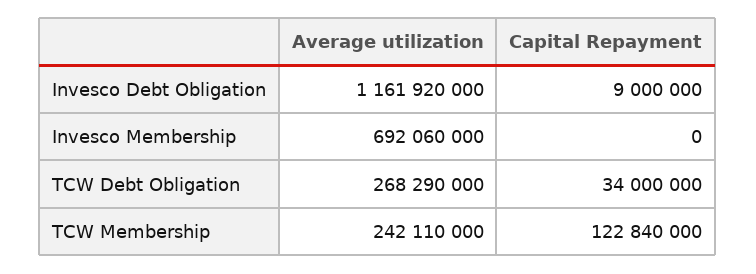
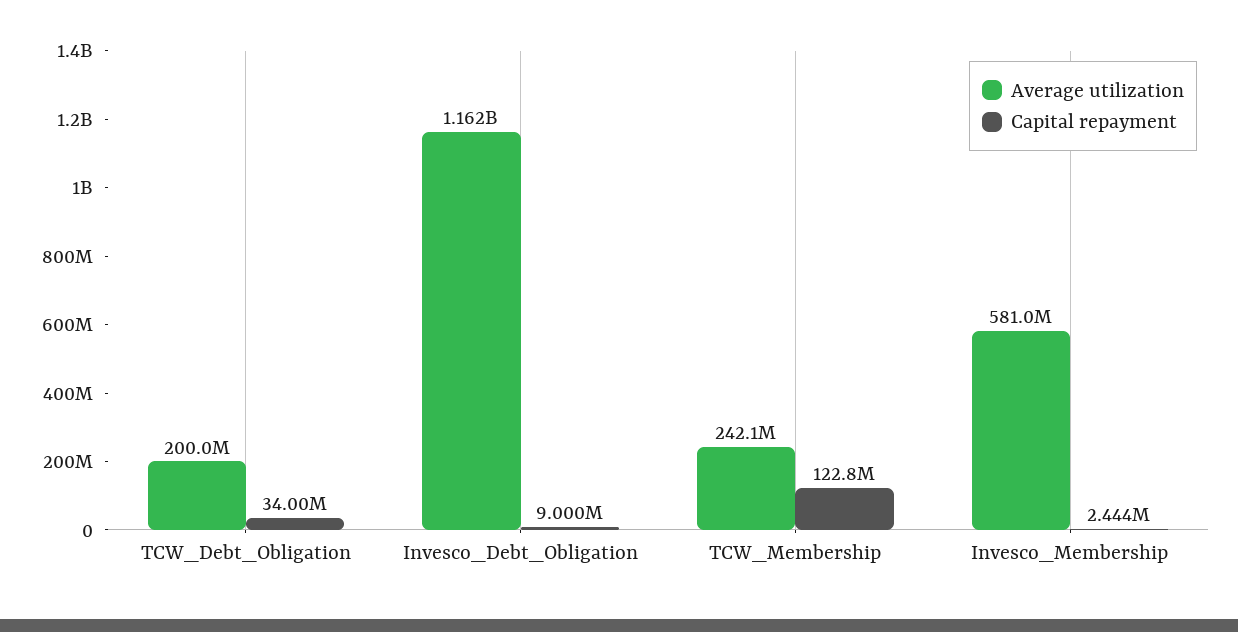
  {
    "Average utilization": {
      "Invesco Debt Obligation": 1161920000,
-     "Invesco Membership": 692060000,
+     "Invesco Membership": 581000000,
-     "TCW Debt Obligation": 268290000,
+     "TCW Debt Obligation": 200000000,
      "TCW Membership": 242110000
    },
    "Capital Repayment": {
      "Invesco Debt Obligation": 9000000,
-     "Invesco Membership": 0,
+     "Invesco Membership": 2444000,
      "TCW Debt Obligation": 34000000,
      "TCW Membership": 122840000
    }
  }

